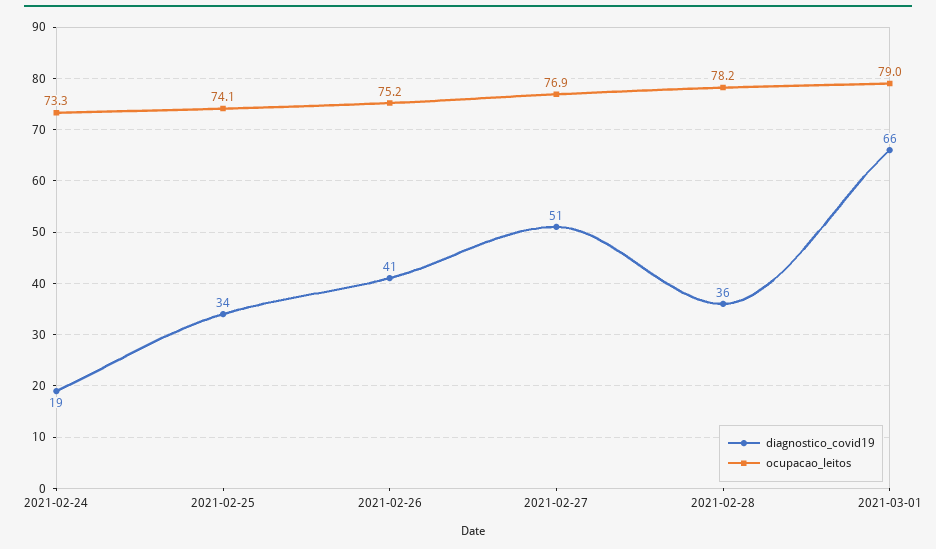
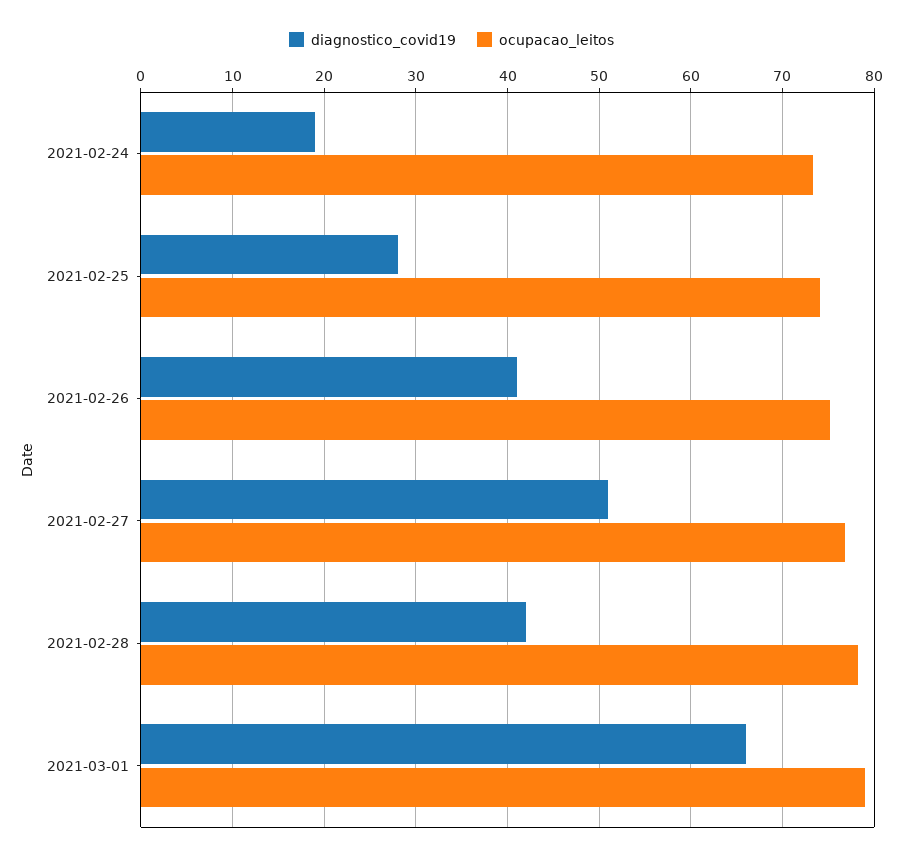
  {
    "diagnostico_covid19": {
      "2021-02-24": 19,
-     "2021-02-25": 34,
+     "2021-02-25": 28,
      "2021-02-26": 41,
      "2021-02-27": 51,
-     "2021-02-28": 36,
+     "2021-02-28": 42,
      "2021-03-01": 66
    },
    "ocupacao_leitos": {
      "2021-02-24": 73.3,
      "2021-02-25": 74.1,
      "2021-02-26": 75.2,
      "2021-02-27": 76.9,
      "2021-02-28": 78.2,
      "2021-03-01": 79
    }
  }

